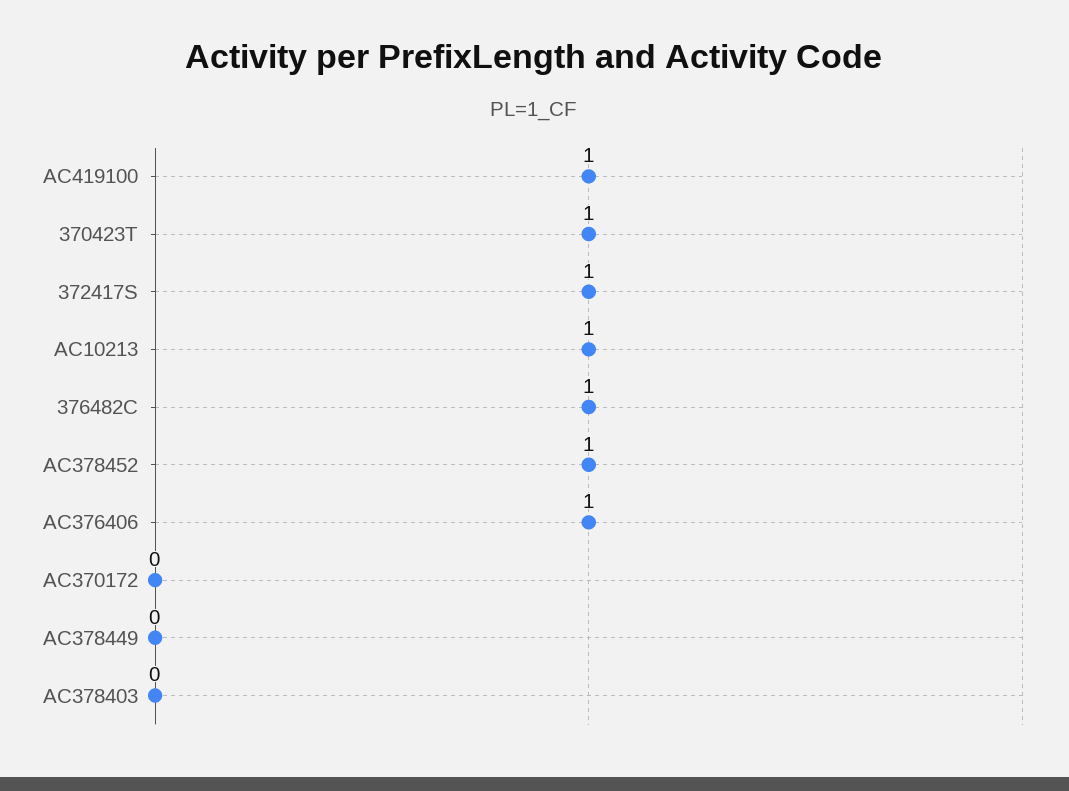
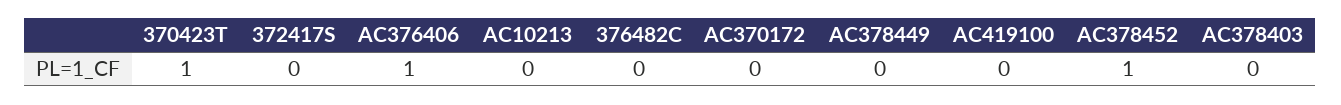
  {
-   "AC419100": 1,
+   "AC419100": 0,
    "370423T": 1,
-   "372417S": 1,
+   "372417S": 0,
-   "AC10213": 1,
+   "AC10213": 0,
-   "376482C": 1,
+   "376482C": 0,
    "AC378452": 1,
    "AC376406": 1,
    "AC370172": 0,
    "AC378449": 0,
    "AC378403": 0
  }

